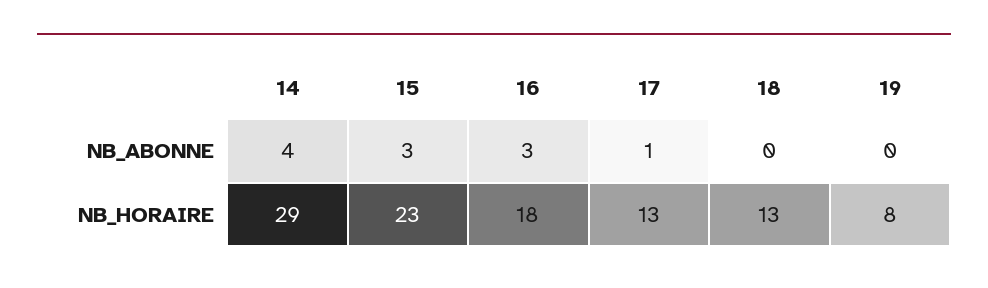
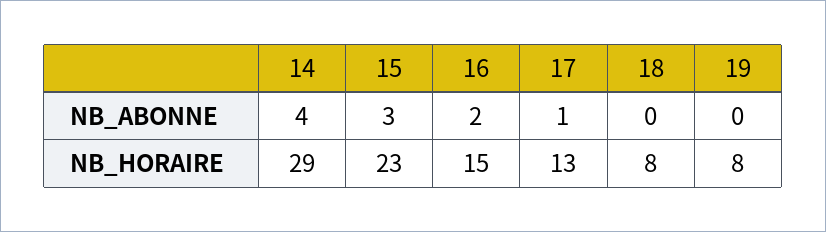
  {
    "14": {
      "NB_ABONNE": 4,
      "NB_HORAIRE": 29
    },
    "15": {
      "NB_ABONNE": 3,
      "NB_HORAIRE": 23
    },
    "16": {
-     "NB_ABONNE": 3,
+     "NB_ABONNE": 2,
-     "NB_HORAIRE": 18
+     "NB_HORAIRE": 15
    },
    "17": {
      "NB_ABONNE": 1,
      "NB_HORAIRE": 13
    },
    "18": {
      "NB_ABONNE": 0,
-     "NB_HORAIRE": 13
+     "NB_HORAIRE": 8
    },
    "19": {
      "NB_ABONNE": 0,
      "NB_HORAIRE": 8
    }
  }

